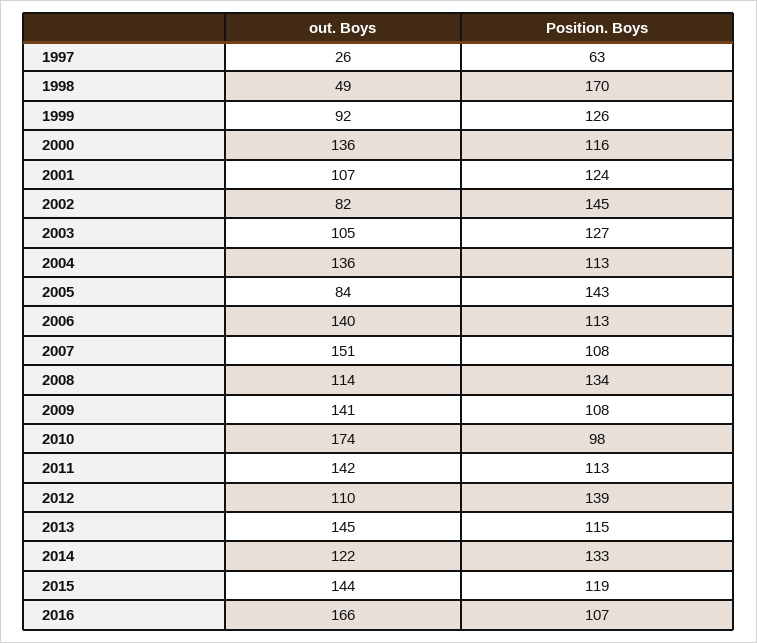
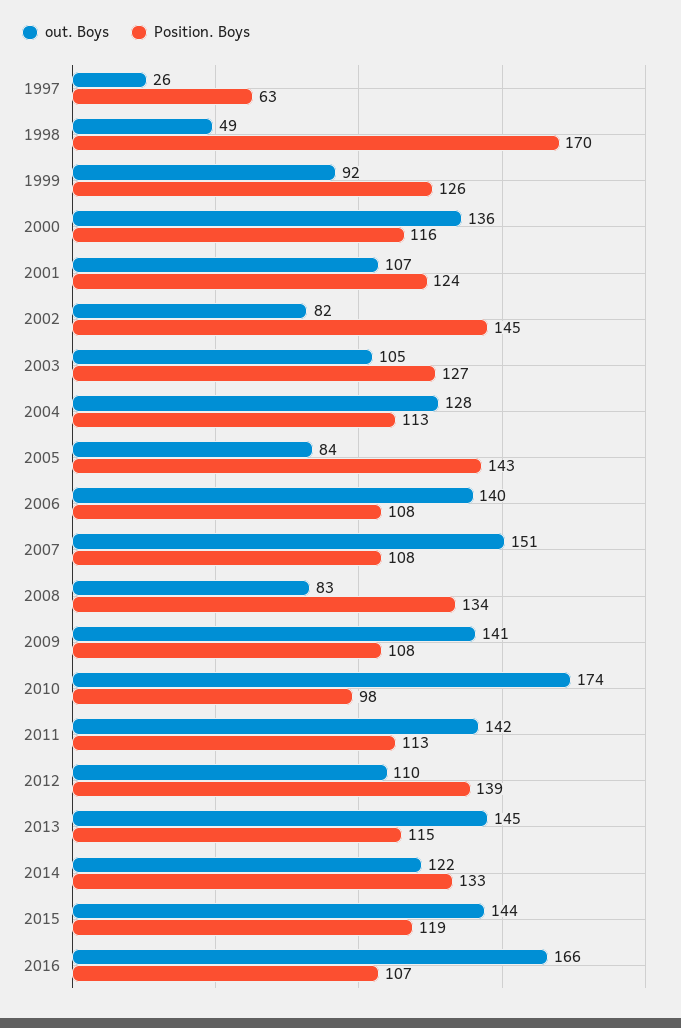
  {
    "out. Boys": {
      "1997": 26,
      "1998": 49,
      "1999": 92,
      "2000": 136,
      "2001": 107,
      "2002": 82,
      "2003": 105,
-     "2004": 136,
+     "2004": 128,
      "2005": 84,
      "2006": 140,
      "2007": 151,
-     "2008": 114,
+     "2008": 83,
      "2009": 141,
      "2010": 174,
      "2011": 142,
      "2012": 110,
      "2013": 145,
      "2014": 122,
      "2015": 144,
      "2016": 166
    },
    "Position. Boys": {
      "1997": 63,
      "1998": 170,
      "1999": 126,
      "2000": 116,
      "2001": 124,
      "2002": 145,
      "2003": 127,
      "2004": 113,
      "2005": 143,
-     "2006": 113,
+     "2006": 108,
      "2007": 108,
      "2008": 134,
      "2009": 108,
      "2010": 98,
      "2011": 113,
      "2012": 139,
      "2013": 115,
      "2014": 133,
      "2015": 119,
      "2016": 107
    }
  }

